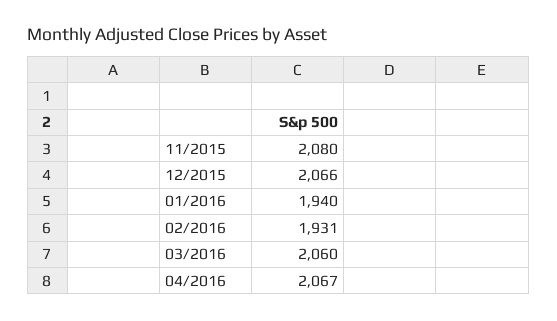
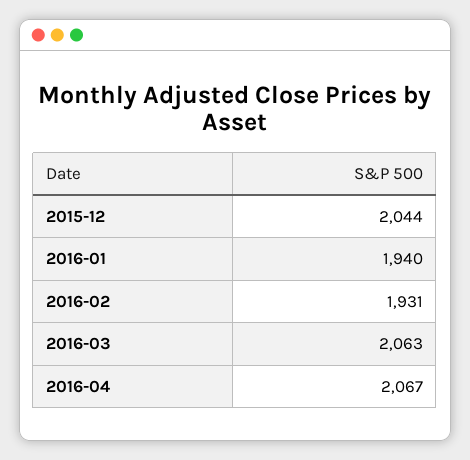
  {
-   "11/2015": 2080,
-   "12/2015": 2066,
+   "12/2015": 2044,
    "01/2016": 1940,
    "02/2016": 1931,
-   "03/2016": 2060,
+   "03/2016": 2063,
    "04/2016": 2067
  }

